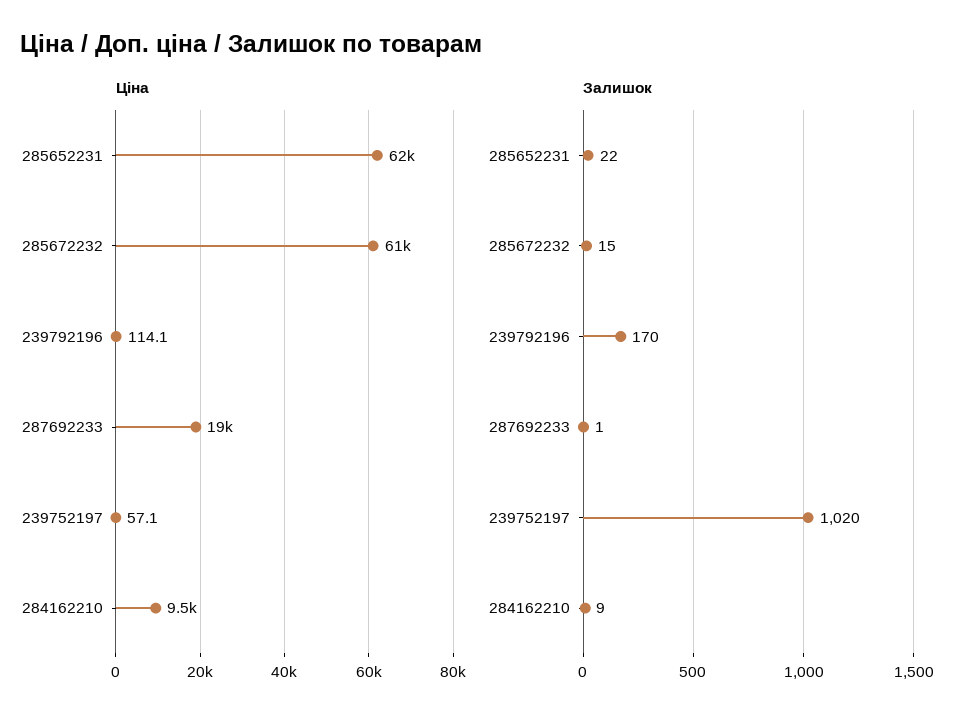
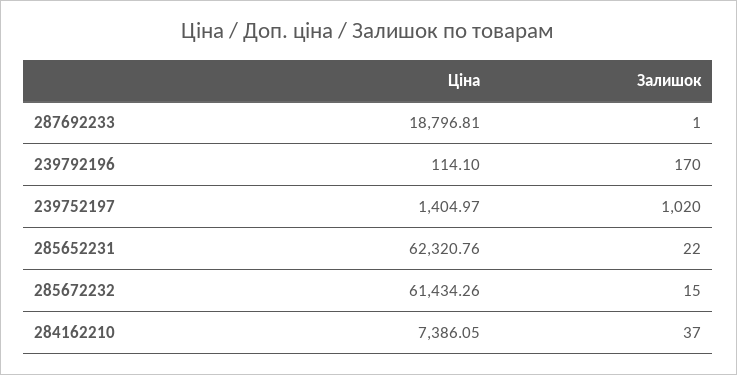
  {
    "Ціна": {
      "285652231": 62320.76,
      "285672232": 61434.26,
      "239792196": 114.1,
      "287692233": 18796.81,
-     "239752197": 57.1,
+     "239752197": 1404.97,
-     "284162210": 9500
+     "284162210": 7386.05
    },
    "Залишок": {
      "285652231": 22,
      "285672232": 15,
      "239792196": 170,
      "287692233": 1,
      "239752197": 1020,
-     "284162210": 9
+     "284162210": 37
    }
  }

